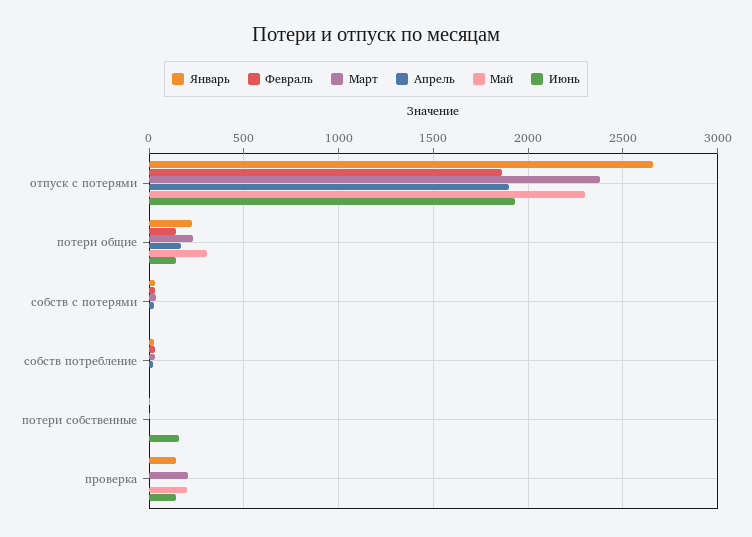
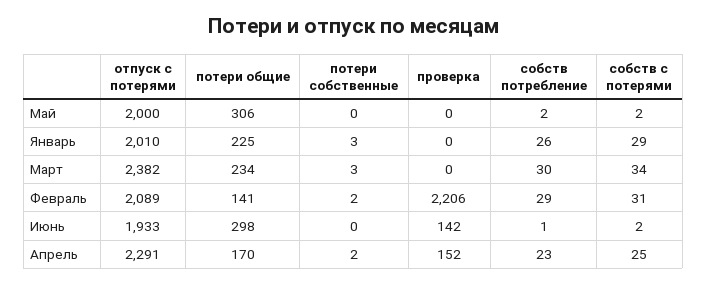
  {
    "Январь": {
-     "отпуск с потерями": 2650,
+     "отпуск с потерями": 2010,
      "потери общие": 225,
      "собств с потерями": 29,
      "собств потребление": 26,
      "потери собственные": 3,
-     "проверка": 150
+     "проверка": 0
    },
    "Февраль": {
-     "отпуск с потерями": 1850,
+     "отпуск с потерями": 2089,
      "потери общие": 141,
      "собств с потерями": 31,
      "собств потребление": 29,
      "потери собственные": 2,
-     "проверка": 0
+     "проверка": 2206
    },
    "Март": {
      "отпуск с потерями": 2382,
      "потери общие": 234,
      "собств с потерями": 34,
      "собств потребление": 30,
      "потери собственные": 3,
-     "проверка": 200
+     "проверка": 0
    },
    "Апрель": {
-     "отпуск с потерями": 1900,
+     "отпуск с потерями": 2291,
      "потери общие": 170,
      "собств с потерями": 25,
      "собств потребление": 23,
      "потери собственные": 2,
-     "проверка": 0
+     "проверка": 152
    },
    "Май": {
-     "отпуск с потерями": 2300,
+     "отпуск с потерями": 2000,
      "потери общие": 306,
      "собств с потерями": 2,
      "собств потребление": 2,
      "потери собственные": 0,
-     "проверка": 200
+     "проверка": 0
    },
    "Июнь": {
      "отпуск с потерями": 1933,
-     "потери общие": 150,
+     "потери общие": 298,
      "собств с потерями": 2,
      "собств потребление": 1,
-     "потери собственные": 150,
+     "потери собственные": 0,
      "проверка": 142
    }
  }

